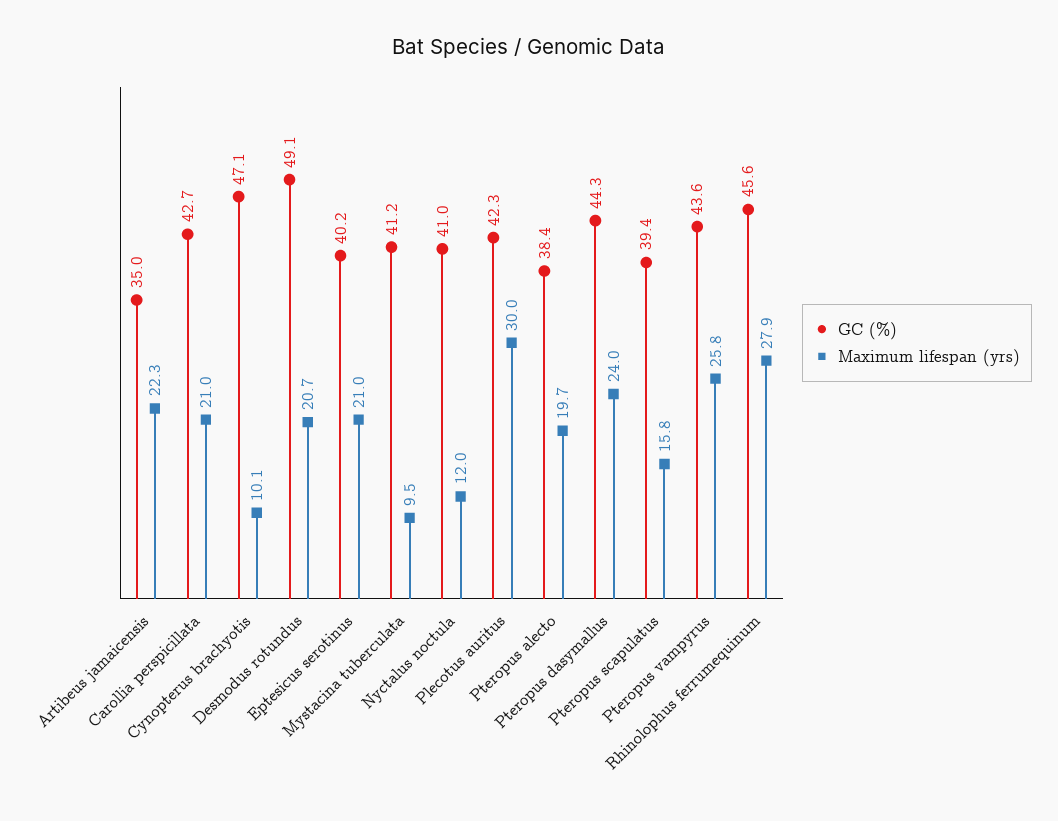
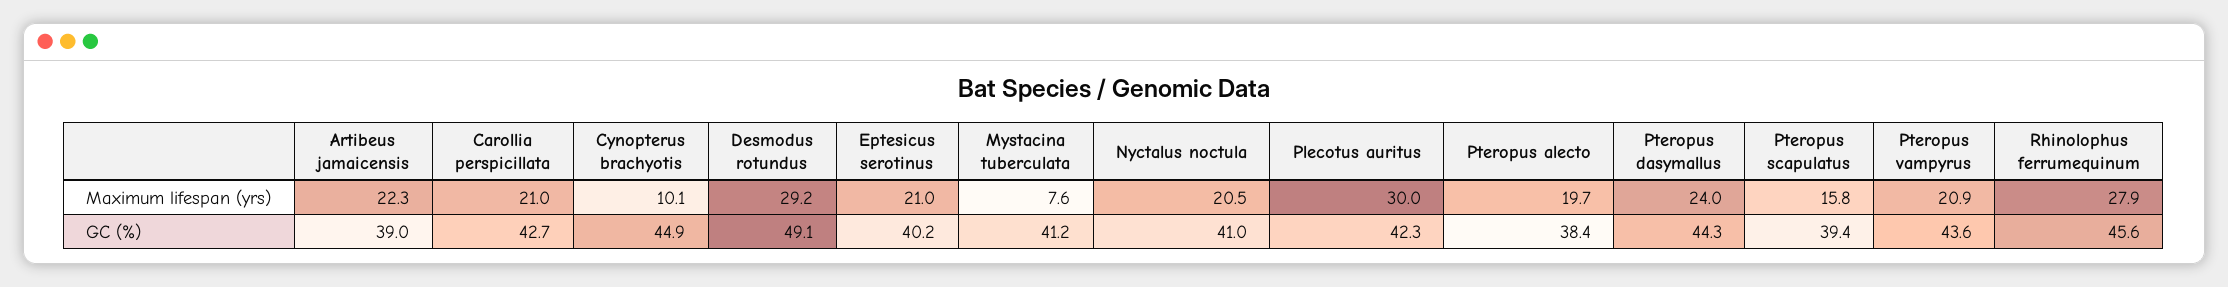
  {
    "GC (%)": {
-     "Artibeus jamaicensis": 35,
+     "Artibeus jamaicensis": 39,
      "Carollia perspicillata": 42.7,
-     "Cynopterus brachyotis": 47.1,
+     "Cynopterus brachyotis": 44.9,
      "Desmodus rotundus": 49.1,
      "Eptesicus serotinus": 40.2,
      "Mystacina tuberculata": 41.2,
      "Nyctalus noctula": 41,
      "Plecotus auritus": 42.3,
      "Pteropus alecto": 38.4,
      "Pteropus dasymallus": 44.3,
      "Pteropus scapulatus": 39.4,
      "Pteropus vampyrus": 43.6,
      "Rhinolophus ferrumequinum": 45.6
    },
    "Maximum lifespan (yrs)": {
      "Artibeus jamaicensis": 22.3,
      "Carollia perspicillata": 21,
      "Cynopterus brachyotis": 10.1,
-     "Desmodus rotundus": 20.7,
+     "Desmodus rotundus": 29.2,
      "Eptesicus serotinus": 21,
-     "Mystacina tuberculata": 9.5,
+     "Mystacina tuberculata": 7.6,
-     "Nyctalus noctula": 12,
+     "Nyctalus noctula": 20.5,
      "Plecotus auritus": 30,
      "Pteropus alecto": 19.7,
      "Pteropus dasymallus": 24,
      "Pteropus scapulatus": 15.8,
-     "Pteropus vampyrus": 25.8,
+     "Pteropus vampyrus": 20.9,
      "Rhinolophus ferrumequinum": 27.9
    }
  }

